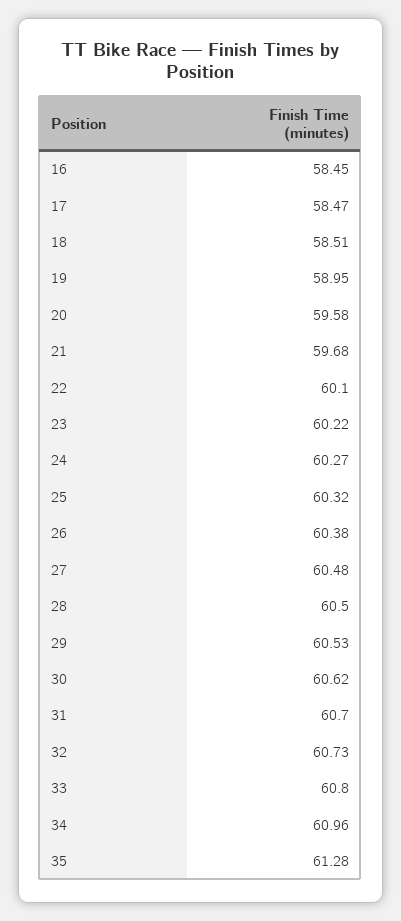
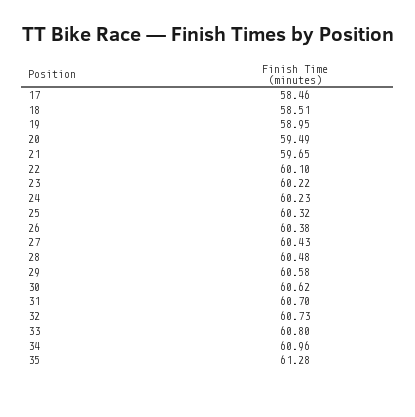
  {
-   "16": 58.45,
-   "17": 58.47,
+   "17": 58.46,
    "18": 58.51,
    "19": 58.95,
-   "20": 59.58,
+   "20": 59.49,
-   "21": 59.68,
+   "21": 59.65,
    "22": 60.1,
    "23": 60.22,
-   "24": 60.27,
+   "24": 60.23,
    "25": 60.32,
    "26": 60.38,
-   "27": 60.48,
+   "27": 60.43,
-   "28": 60.5,
+   "28": 60.48,
-   "29": 60.53,
+   "29": 60.58,
    "30": 60.62,
    "31": 60.7,
    "32": 60.73,
    "33": 60.8,
    "34": 60.96,
    "35": 61.28
  }

